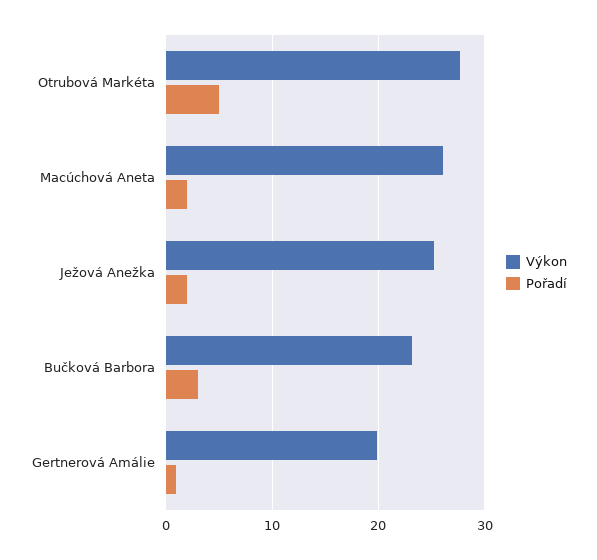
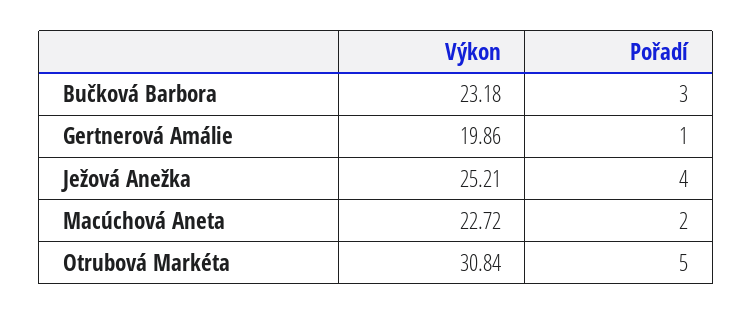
  {
    "Výkon": {
-     "Otrubová Markéta": 28,
+     "Otrubová Markéta": 30.84,
-     "Macúchová Aneta": 26,
+     "Macúchová Aneta": 22.72,
      "Ježová Anežka": 25.21,
      "Bučková Barbora": 23.18,
      "Gertnerová Amálie": 19.86
    },
    "Pořadí": {
      "Otrubová Markéta": 5,
      "Macúchová Aneta": 2,
-     "Ježová Anežka": 2,
+     "Ježová Anežka": 4,
      "Bučková Barbora": 3,
      "Gertnerová Amálie": 1
    }
  }

